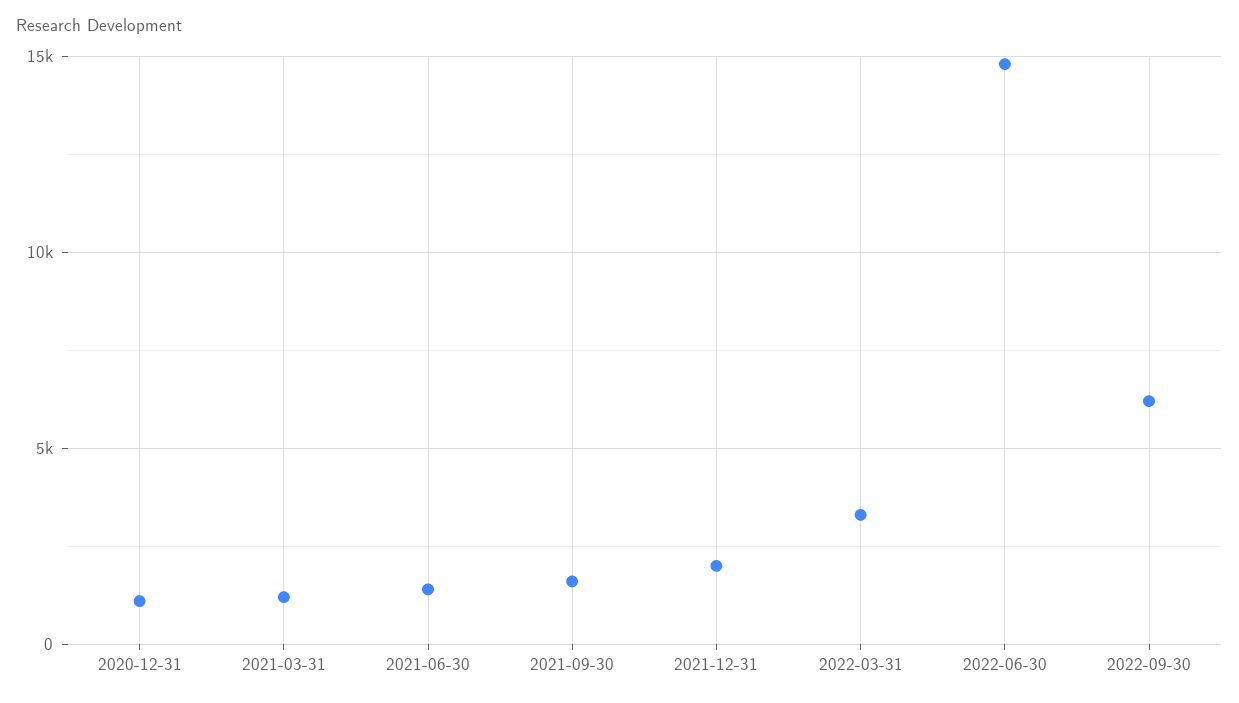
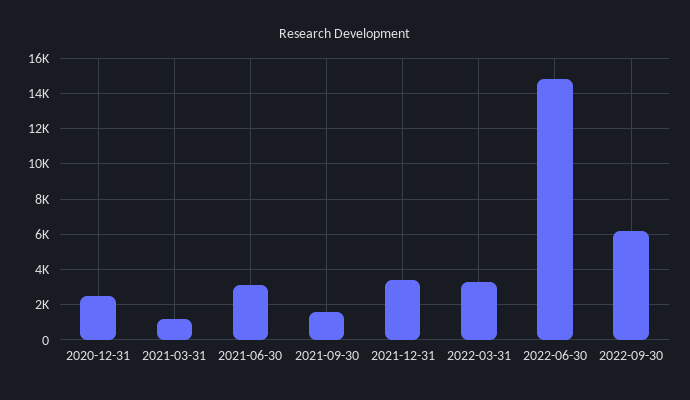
  {
-   "2020-12-31": 1000,
+   "2020-12-31": 2500,
    "2021-03-31": 1000,
-   "2021-06-30": 1500,
+   "2021-06-30": 3000,
    "2021-09-30": 1500,
-   "2021-12-31": 2000,
+   "2021-12-31": 3500,
    "2022-03-31": 3500,
    "2022-06-30": 15000,
    "2022-09-30": 6000
  }

